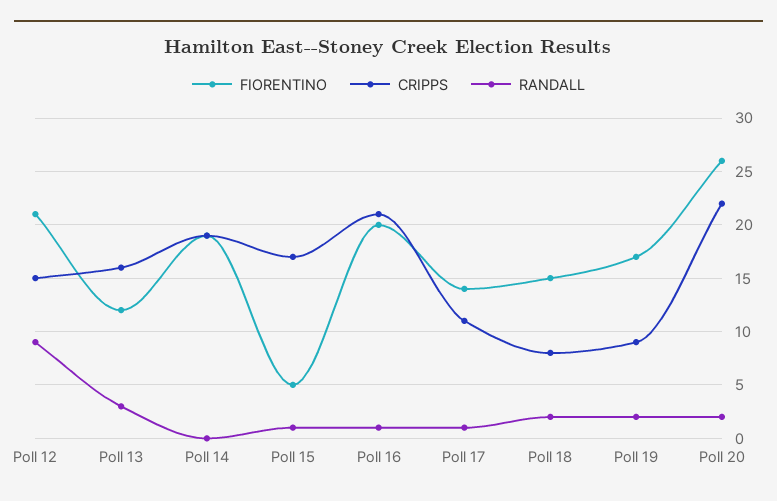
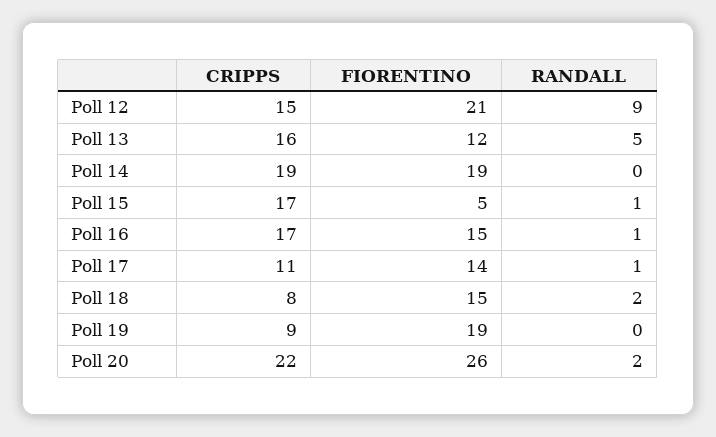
  {
    "FIORENTINO": {
      "Poll 12": 21,
      "Poll 13": 12,
      "Poll 14": 19,
      "Poll 15": 5,
-     "Poll 16": 20,
+     "Poll 16": 15,
      "Poll 17": 14,
      "Poll 18": 15,
-     "Poll 19": 17,
+     "Poll 19": 19,
      "Poll 20": 26
    },
    "CRIPPS": {
      "Poll 12": 15,
      "Poll 13": 16,
      "Poll 14": 19,
      "Poll 15": 17,
-     "Poll 16": 21,
+     "Poll 16": 17,
      "Poll 17": 11,
      "Poll 18": 8,
      "Poll 19": 9,
      "Poll 20": 22
    },
    "RANDALL": {
      "Poll 12": 9,
-     "Poll 13": 3,
+     "Poll 13": 5,
      "Poll 14": 0,
      "Poll 15": 1,
      "Poll 16": 1,
      "Poll 17": 1,
      "Poll 18": 2,
-     "Poll 19": 2,
+     "Poll 19": 0,
      "Poll 20": 2
    }
  }

